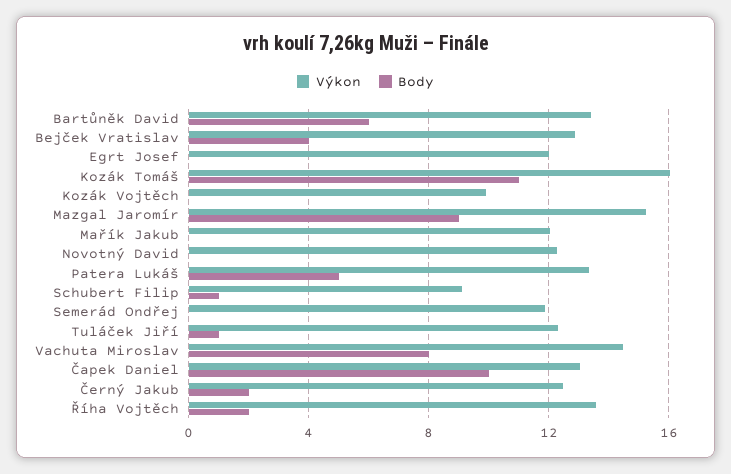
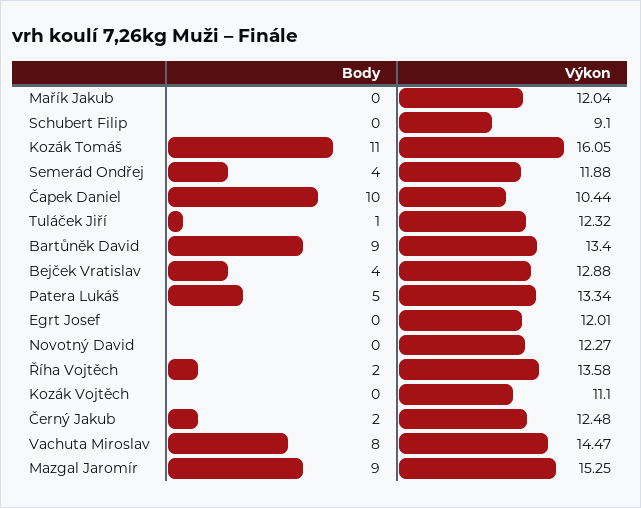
  {
    "Výkon": {
      "Bartůněk David": 13.4,
      "Bejček Vratislav": 12.88,
      "Egrt Josef": 12.01,
      "Kozák Tomáš": 16.05,
-     "Kozák Vojtěch": 10,
+     "Kozák Vojtěch": 11.1,
      "Mazgal Jaromír": 15.25,
      "Mařík Jakub": 12.04,
      "Novotný David": 12.27,
      "Patera Lukáš": 13.34,
      "Schubert Filip": 9.1,
      "Semerád Ondřej": 11.88,
      "Tuláček Jiří": 12.32,
      "Vachuta Miroslav": 14.47,
-     "Čapek Daniel": 13,
+     "Čapek Daniel": 10.44,
      "Černý Jakub": 12.48,
      "Říha Vojtěch": 13.58
    },
    "Body": {
-     "Bartůněk David": 6,
+     "Bartůněk David": 9,
      "Bejček Vratislav": 4,
      "Egrt Josef": 0,
      "Kozák Tomáš": 11,
      "Kozák Vojtěch": 0,
      "Mazgal Jaromír": 9,
      "Mařík Jakub": 0,
      "Novotný David": 0,
      "Patera Lukáš": 5,
-     "Schubert Filip": 1,
+     "Schubert Filip": 0,
-     "Semerád Ondřej": 0,
+     "Semerád Ondřej": 4,
      "Tuláček Jiří": 1,
      "Vachuta Miroslav": 8,
      "Čapek Daniel": 10,
      "Černý Jakub": 2,
      "Říha Vojtěch": 2
    }
  }

